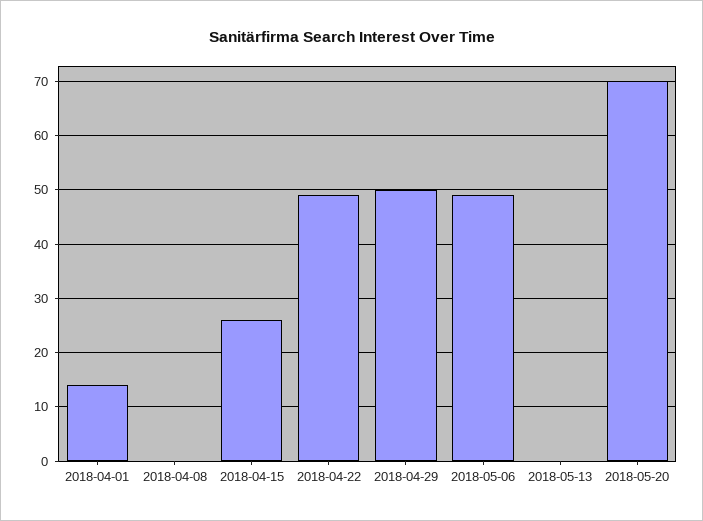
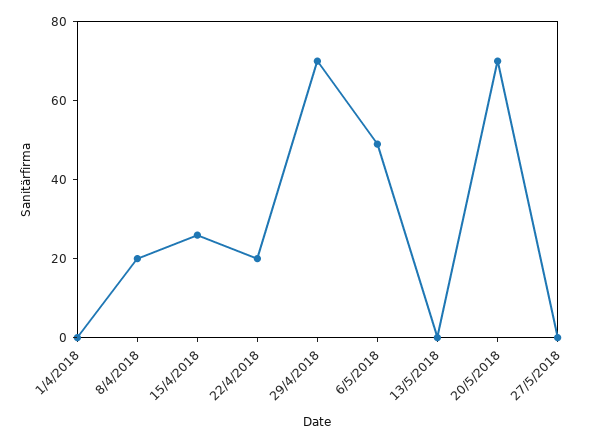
  {
-   "2018-04-01": 15,
+   "2018-04-01": 0,
-   "2018-04-08": 0,
+   "2018-04-08": 20,
    "2018-04-15": 25,
-   "2018-04-22": 50,
+   "2018-04-22": 20,
-   "2018-04-29": 50,
+   "2018-04-29": 70,
    "2018-05-06": 50,
    "2018-05-13": 0,
-   "2018-05-20": 70
+   "2018-05-20": 70,
+   "27/5/2018": 0
  }

